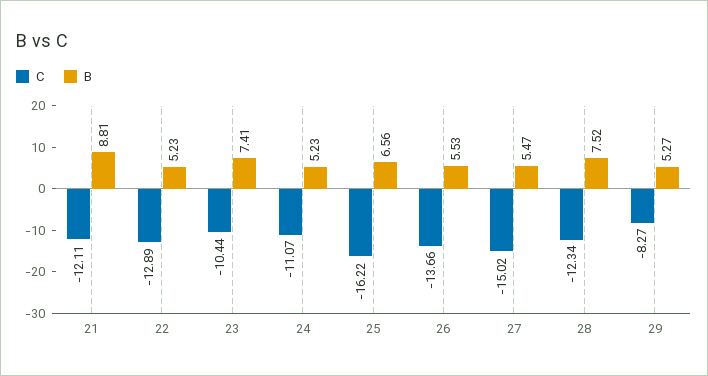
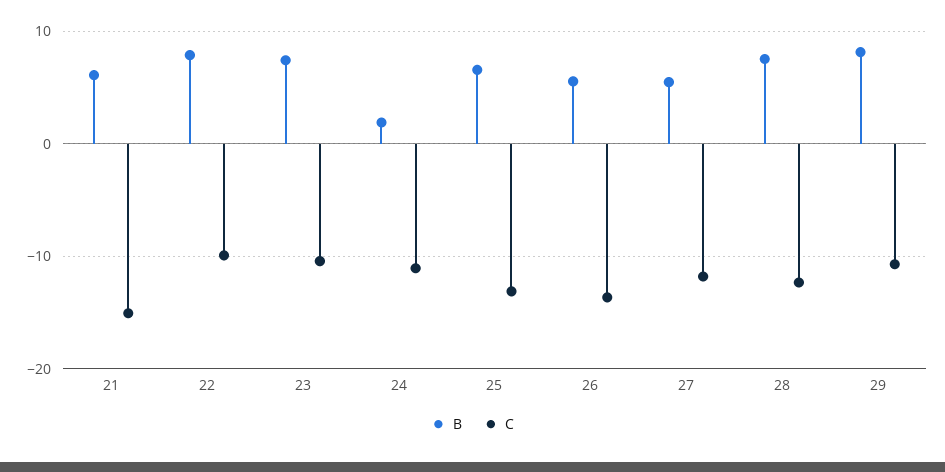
  {
    "C": {
-     "21": -12.11,
+     "21": -15,
-     "22": -12.89,
+     "22": -10,
      "23": -10.44,
      "24": -11.07,
-     "25": -16.22,
+     "25": -13,
      "26": -13.66,
-     "27": -15.02,
+     "27": -12,
      "28": -12.34,
-     "29": -8.27
+     "29": -11
    },
    "B": {
-     "21": 8.81,
+     "21": 6,
-     "22": 5.23,
+     "22": 8,
      "23": 7.41,
-     "24": 5.23,
+     "24": 2,
      "25": 6.56,
      "26": 5.53,
      "27": 5.47,
      "28": 7.52,
-     "29": 5.27
+     "29": 8
    }
  }

